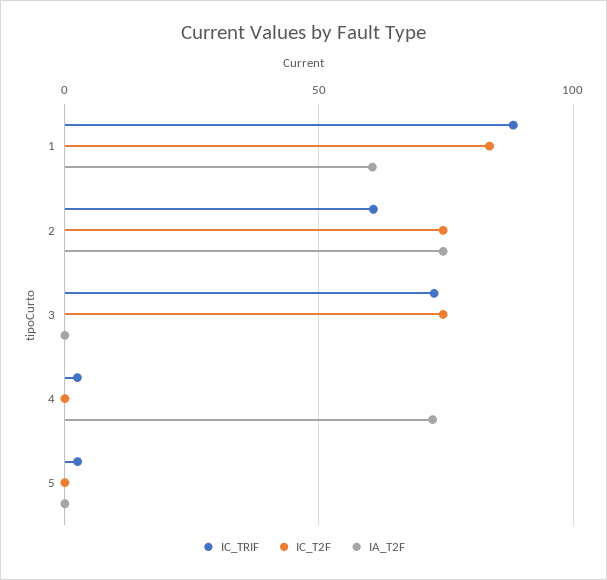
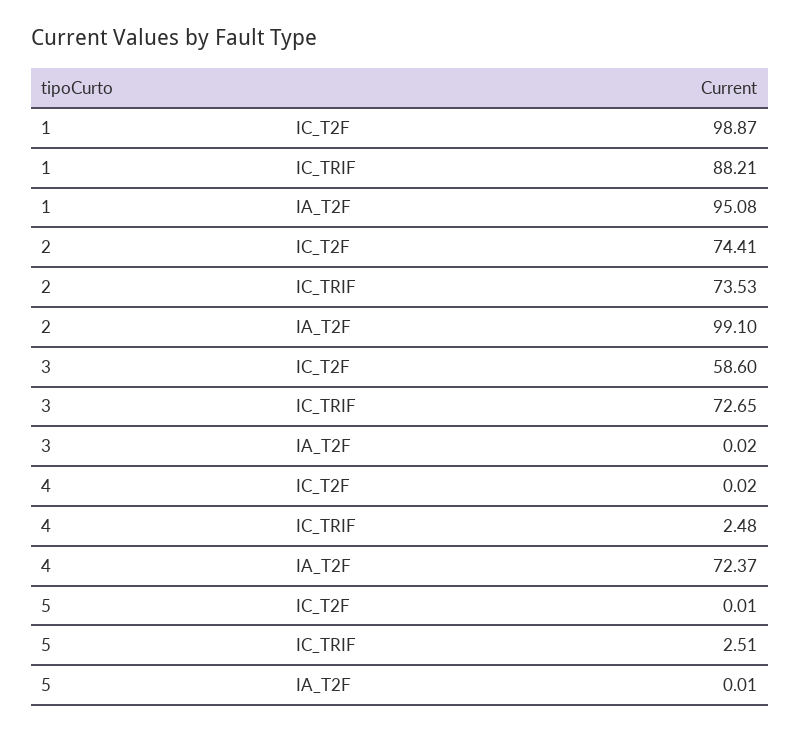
  {
    "IC_TRIF": {
      "1": 88.21,
-     "2": 60,
+     "2": 73.53,
      "3": 72.65,
      "4": 2.48,
      "5": 2.51
    },
    "IC_T2F": {
-     "1": 85,
+     "1": 98.87,
      "2": 74.41,
-     "3": 75,
+     "3": 58.6,
      "4": 0.02,
      "5": 0.01
    },
    "IA_T2F": {
-     "1": 60,
+     "1": 95.08,
-     "2": 75,
+     "2": 99.1,
      "3": 0.02,
      "4": 72.37,
      "5": 0.01
    }
  }

